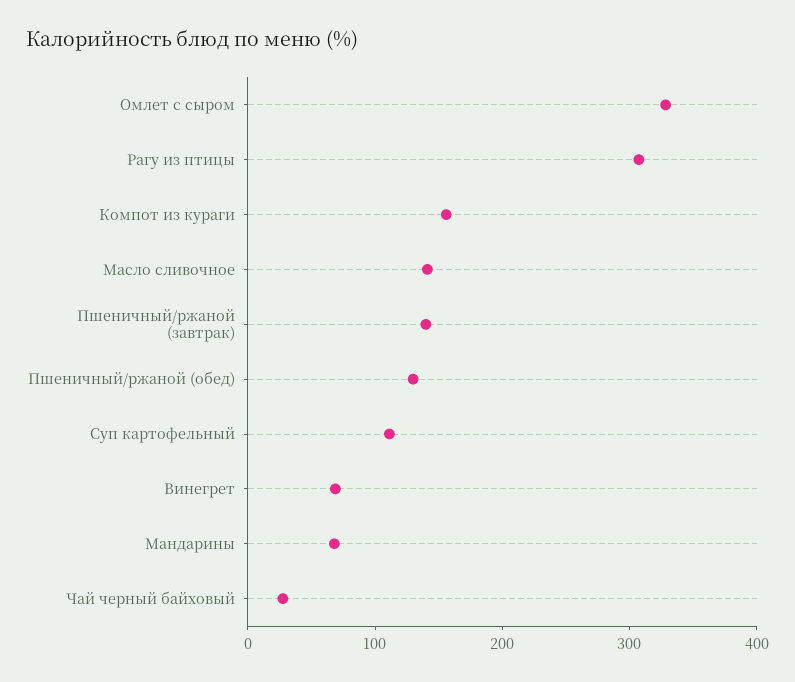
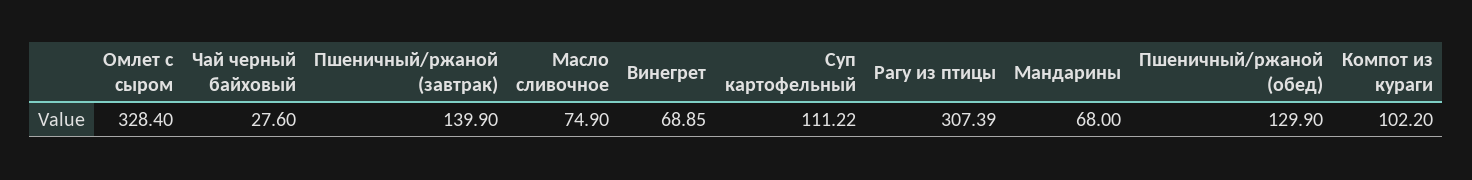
  {
    "Омлет с сыром": 328.4,
    "Рагу из птицы": 307.39,
-   "Компот из кураги": 160,
+   "Компот из кураги": 102.2,
-   "Масло сливочное": 140,
+   "Масло сливочное": 74.9,
    "Пшеничный/ржаной (завтрак)": 139.9,
    "Пшеничный/ржаной (обед)": 129.9,
    "Суп картофельный": 111.22,
    "Винегрет": 68.85,
    "Мандарины": 68,
    "Чай черный байховый": 27.6
  }

